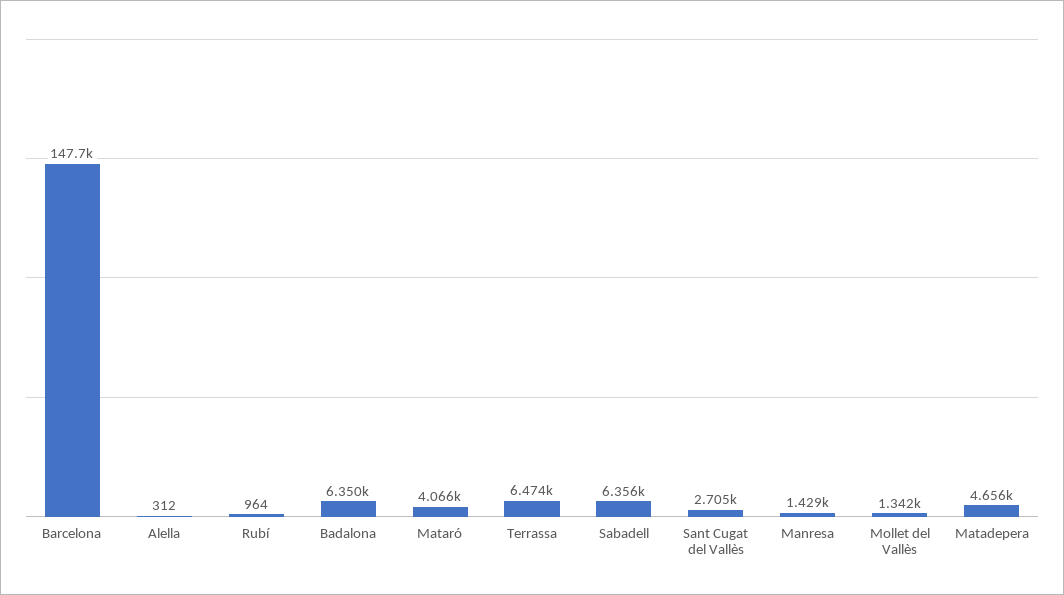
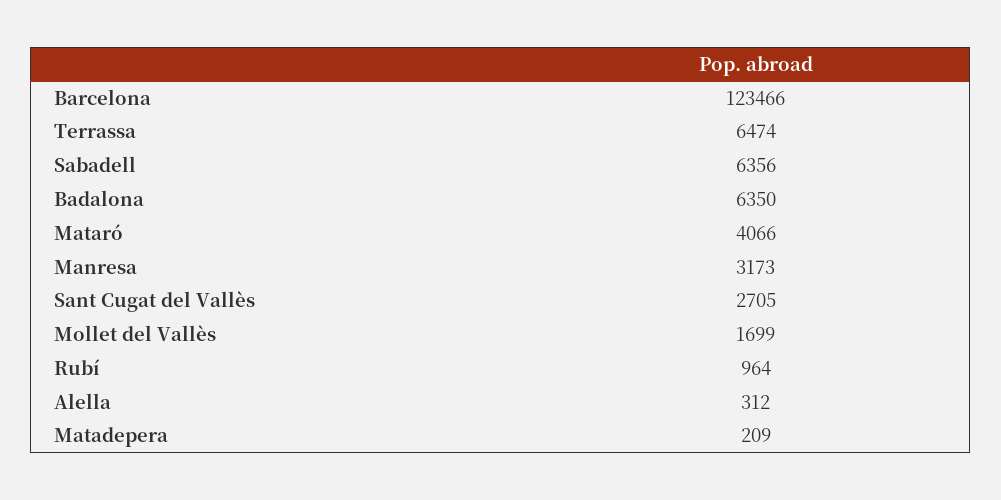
  {
-   "Barcelona": 147700,
+   "Barcelona": 123466,
    "Alella": 312,
    "Rubí": 964,
    "Badalona": 6350,
    "Mataró": 4066,
    "Terrassa": 6474,
    "Sabadell": 6356,
    "Sant Cugat del Vallès": 2705,
-   "Manresa": 1429,
+   "Manresa": 3173,
-   "Mollet del Vallès": 1342,
+   "Mollet del Vallès": 1699,
-   "Matadepera": 4656
+   "Matadepera": 209
  }

